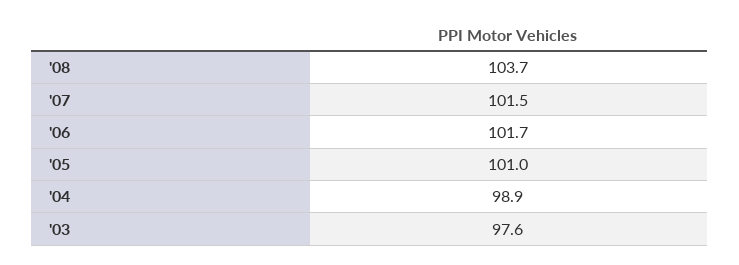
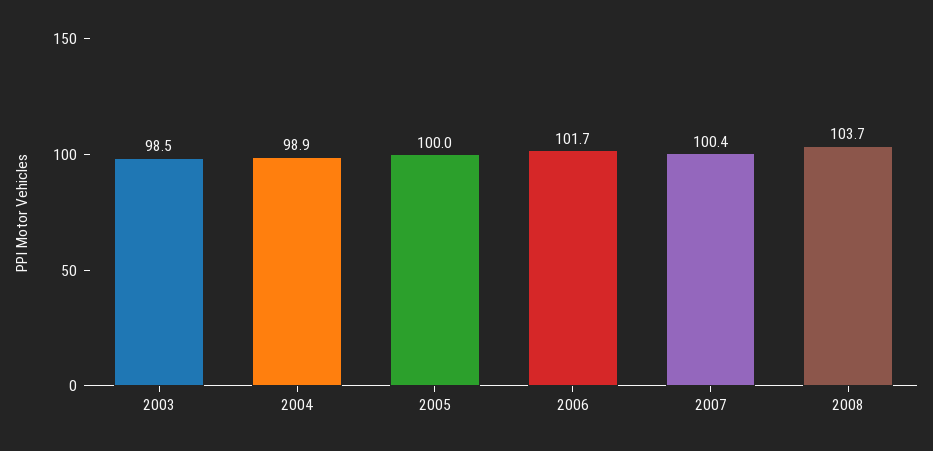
  {
    "'08": 103.7,
-   "'07": 101.5,
+   "'07": 100.4,
    "'06": 101.7,
-   "'05": 101,
+   "'05": 100,
    "'04": 98.9,
-   "'03": 97.6
+   "'03": 98.5
  }

